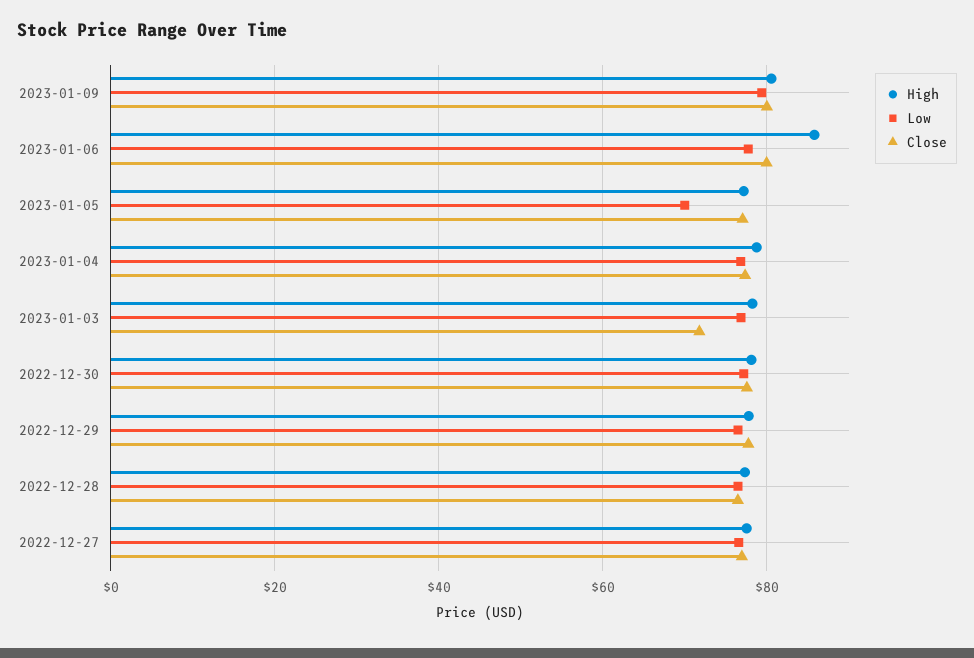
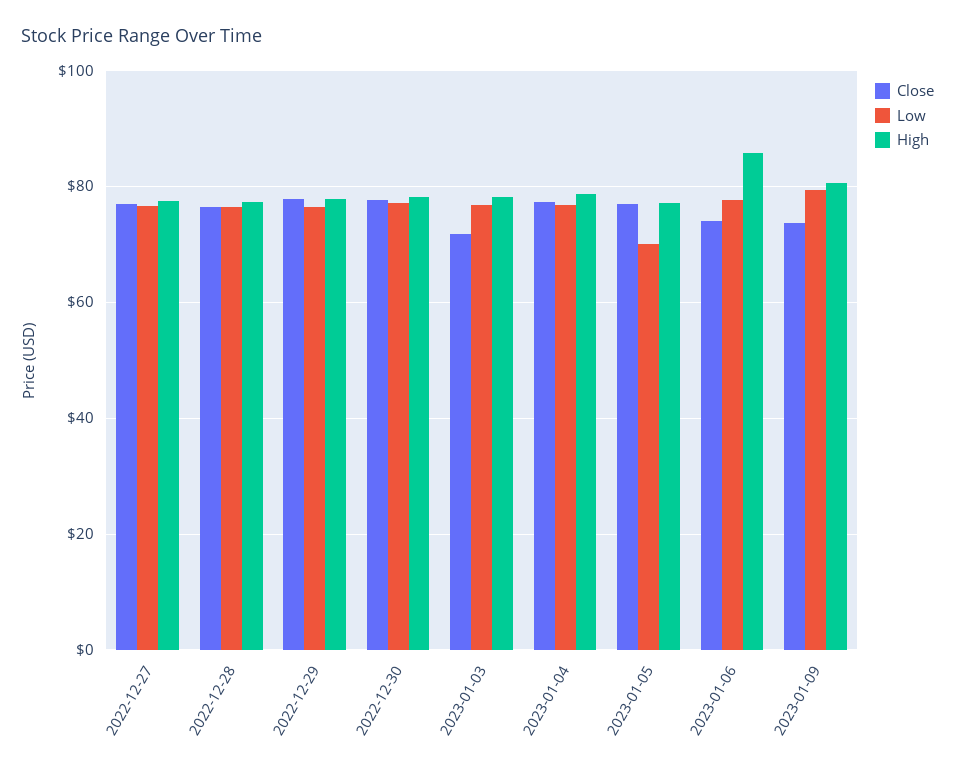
  {
    "High": {
      "2023-01-09": 80,
      "2023-01-06": 86,
      "2023-01-05": 78,
      "2023-01-04": 78,
      "2023-01-03": 78,
      "2022-12-30": 78,
      "2022-12-29": 78,
      "2022-12-28": 78,
      "2022-12-27": 78
    },
    "Low": {
      "2023-01-09": 80,
      "2023-01-06": 78,
      "2023-01-05": 70,
      "2023-01-04": 76,
      "2023-01-03": 76,
      "2022-12-30": 78,
      "2022-12-29": 76,
      "2022-12-28": 76,
      "2022-12-27": 76
    },
    "Close": {
-     "2023-01-09": 80,
+     "2023-01-09": 74,
-     "2023-01-06": 80,
+     "2023-01-06": 74,
      "2023-01-05": 78,
      "2023-01-04": 78,
      "2023-01-03": 72,
      "2022-12-30": 78,
      "2022-12-29": 78,
      "2022-12-28": 76,
      "2022-12-27": 76
    }
  }

